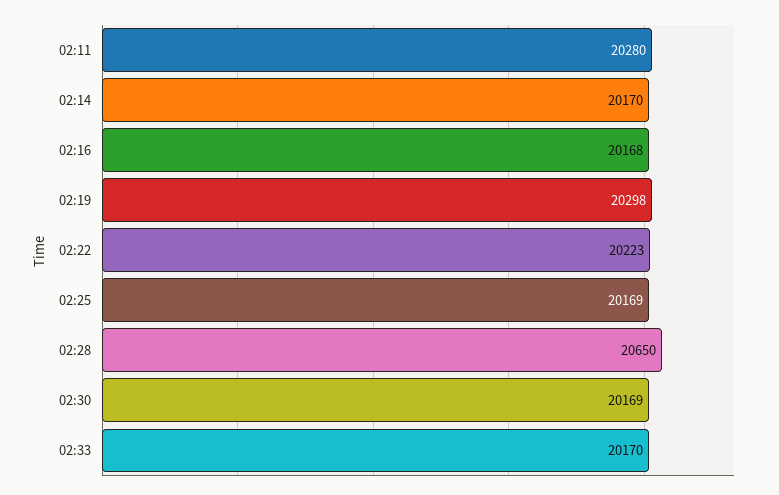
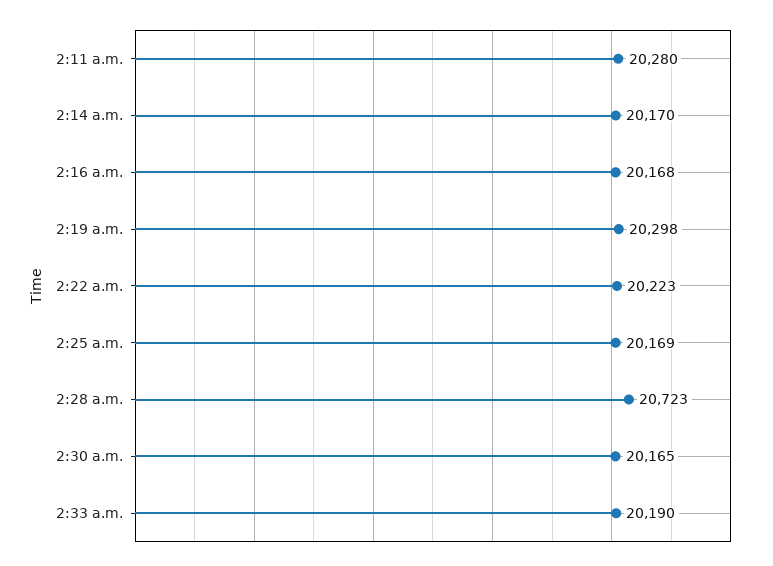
  {
    "02:11": 20280,
    "02:14": 20170,
    "02:16": 20168,
    "02:19": 20298,
    "02:22": 20223,
    "02:25": 20169,
-   "02:28": 20650,
+   "02:28": 20723,
-   "02:30": 20169,
+   "02:30": 20165,
-   "02:33": 20170
+   "02:33": 20190
  }

